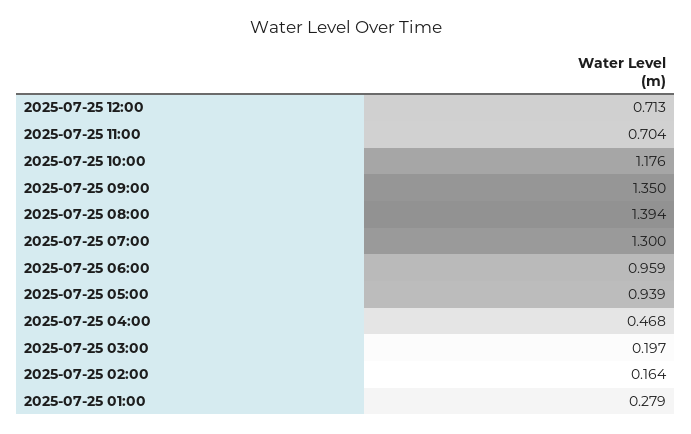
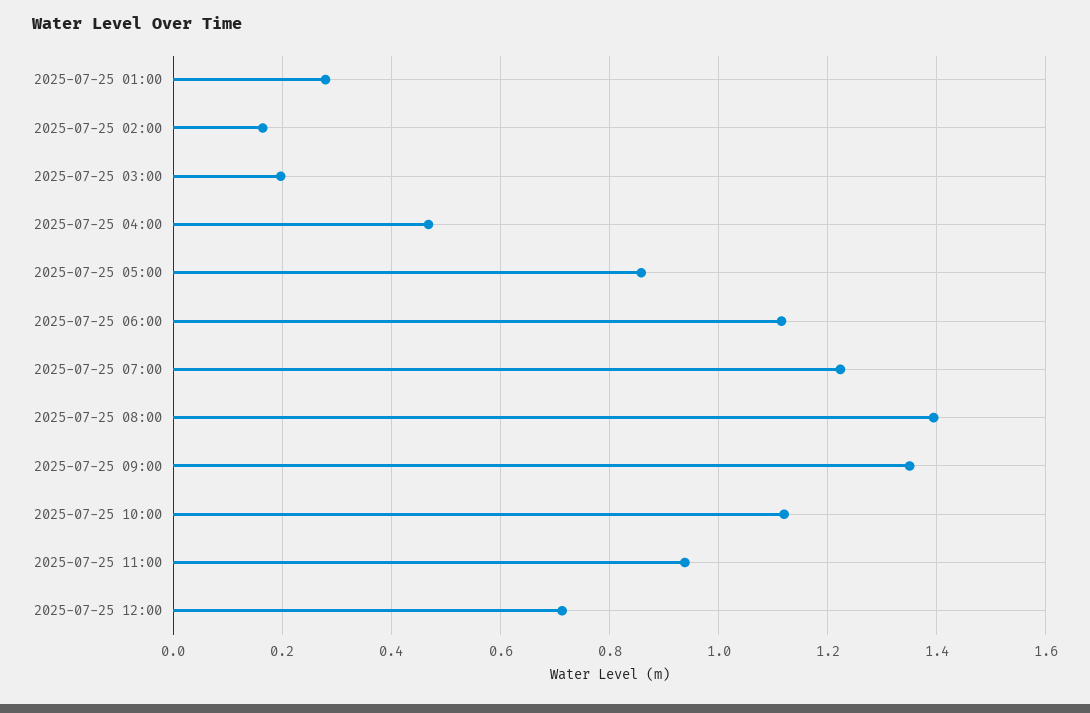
  {
    "2025-07-25 12:00": 0.713,
-   "2025-07-25 11:00": 0.704,
+   "2025-07-25 11:00": 0.94,
-   "2025-07-25 10:00": 1.176,
+   "2025-07-25 10:00": 1.12,
    "2025-07-25 09:00": 1.35,
    "2025-07-25 08:00": 1.394,
-   "2025-07-25 07:00": 1.3,
+   "2025-07-25 07:00": 1.22,
-   "2025-07-25 06:00": 0.959,
+   "2025-07-25 06:00": 1.12,
-   "2025-07-25 05:00": 0.939,
+   "2025-07-25 05:00": 0.86,
    "2025-07-25 04:00": 0.468,
    "2025-07-25 03:00": 0.197,
    "2025-07-25 02:00": 0.164,
    "2025-07-25 01:00": 0.279
  }

